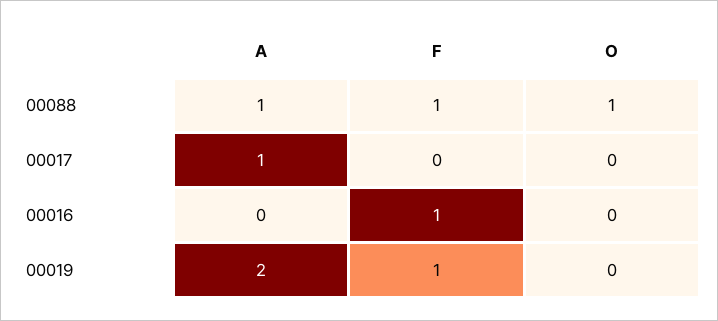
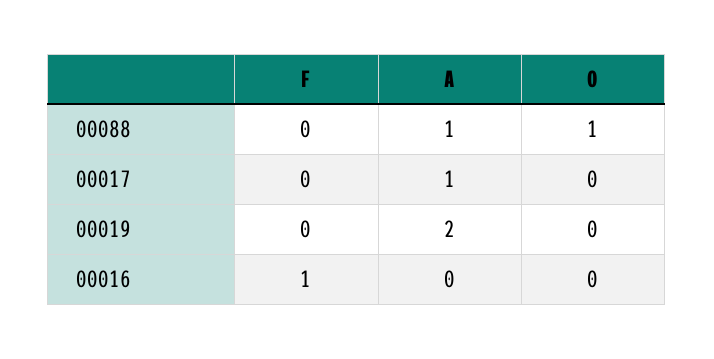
  {
    "A": {
      "00088": 1,
      "00017": 1,
      "00016": 0,
      "00019": 2
    },
    "F": {
-     "00088": 1,
+     "00088": 0,
      "00017": 0,
      "00016": 1,
-     "00019": 1
+     "00019": 0
    },
    "O": {
      "00088": 1,
      "00017": 0,
      "00016": 0,
      "00019": 0
    }
  }

